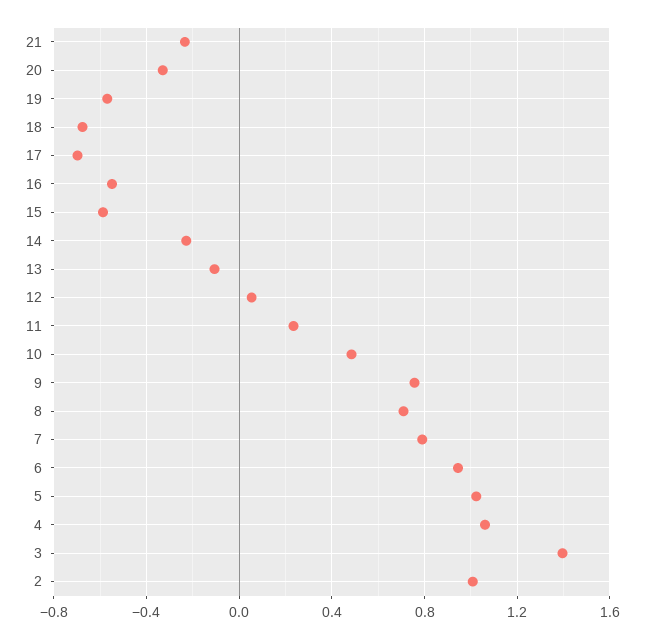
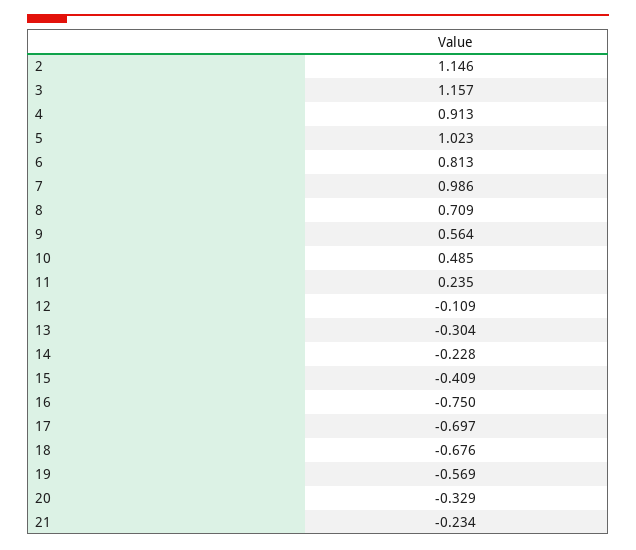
  {
    "21": -0.234,
    "20": -0.329,
    "19": -0.569,
    "18": -0.676,
    "17": -0.697,
-   "16": -0.55,
+   "16": -0.75,
-   "15": -0.6,
+   "15": -0.409,
    "14": -0.228,
-   "13": -0.1,
+   "13": -0.304,
-   "12": 0.05,
+   "12": -0.109,
    "11": 0.235,
    "10": 0.485,
-   "9": 0.75,
+   "9": 0.564,
    "8": 0.709,
-   "7": 0.8,
+   "7": 0.986,
-   "6": 0.95,
+   "6": 0.813,
    "5": 1.023,
-   "4": 1.05,
+   "4": 0.913,
-   "3": 1.4,
+   "3": 1.157,
-   "2": 1
+   "2": 1.146
  }

